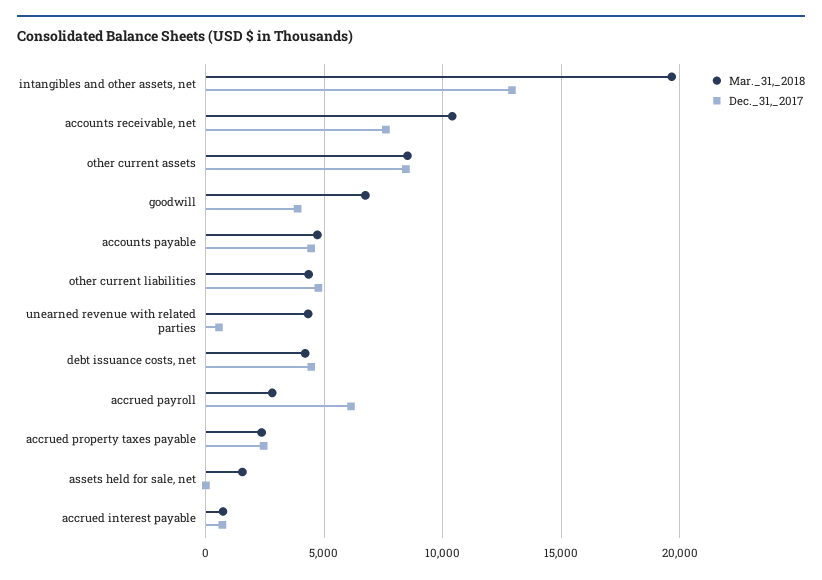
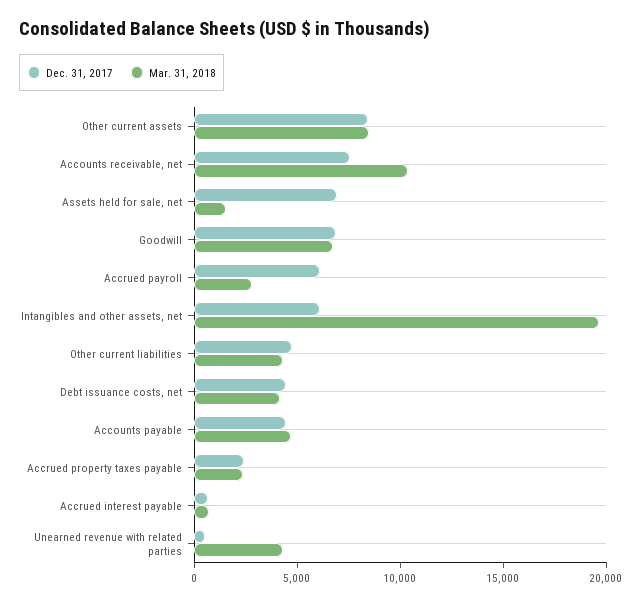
  {
    "Mar._31,_2018": {
      "intangibles and other assets, net": 19500,
      "accounts receivable, net": 10500,
      "other current assets": 8500,
      "goodwill": 6500,
      "accounts payable": 4500,
      "other current liabilities": 4500,
      "unearned revenue with related parties": 4500,
      "debt issuance costs, net": 4000,
      "accrued payroll": 3000,
      "accrued property taxes payable": 2500,
      "assets held for sale, net": 1500,
      "accrued interest payable": 500
    },
    "Dec._31,_2017": {
-     "intangibles and other assets, net": 13000,
+     "intangibles and other assets, net": 6000,
      "accounts receivable, net": 7500,
      "other current assets": 8500,
-     "goodwill": 4000,
+     "goodwill": 7000,
      "accounts payable": 4500,
      "other current liabilities": 4500,
      "unearned revenue with related parties": 500,
      "debt issuance costs, net": 4500,
      "accrued payroll": 6000,
      "accrued property taxes payable": 2500,
-     "assets held for sale, net": 0,
+     "assets held for sale, net": 7000,
      "accrued interest payable": 500
    }
  }

